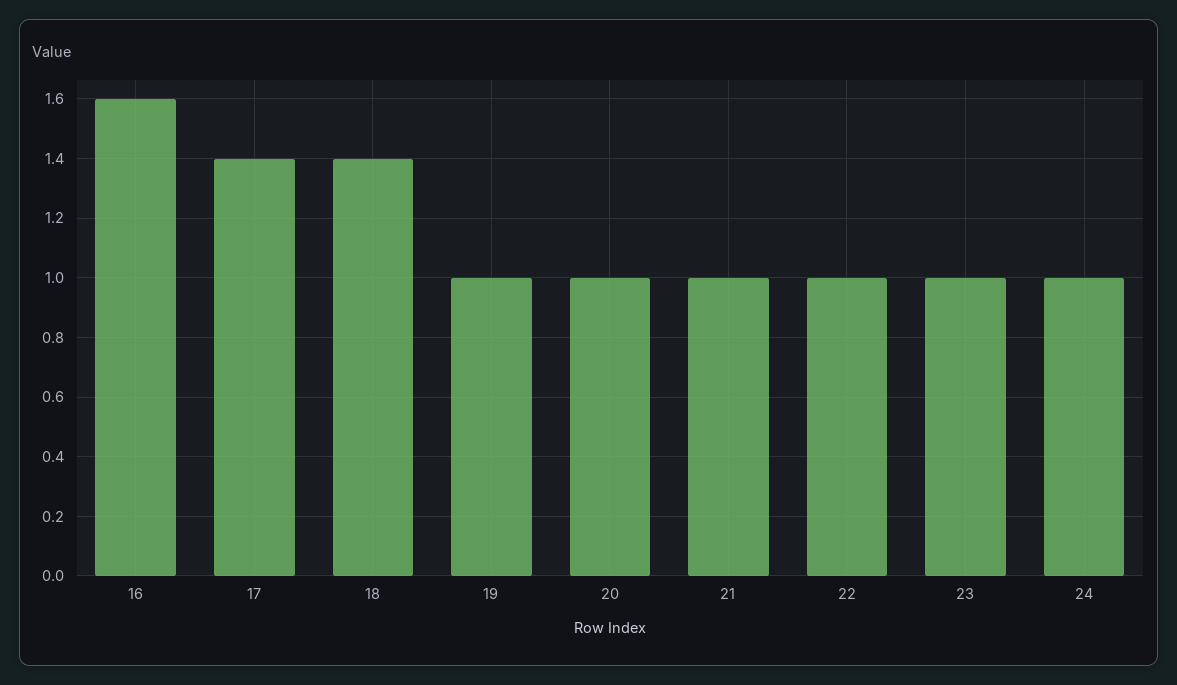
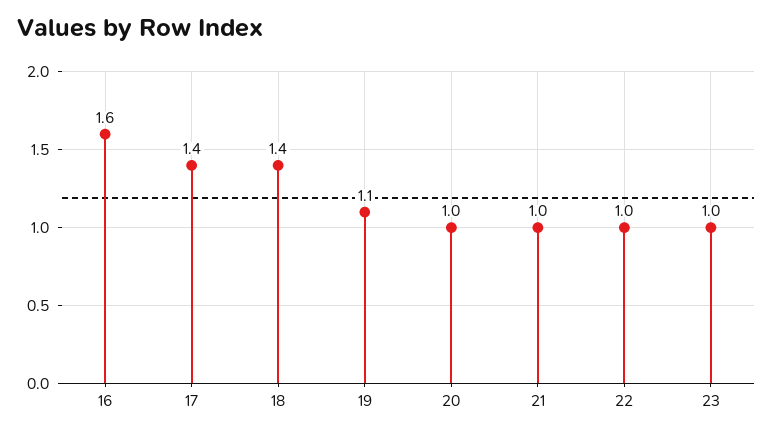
  {
    "16": 1.6,
    "17": 1.4,
    "18": 1.4,
-   "19": 1,
+   "19": 1.1,
    "20": 1,
    "21": 1,
    "22": 1,
-   "23": 1,
+   "23": 1
-   "24": 1
  }

